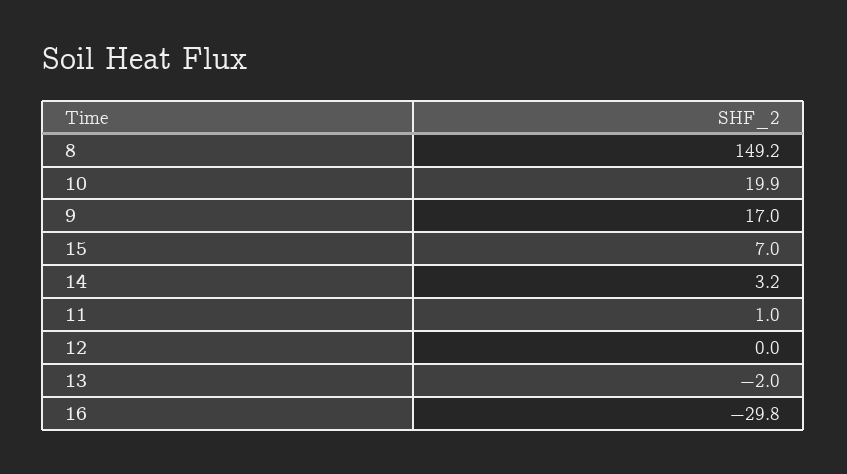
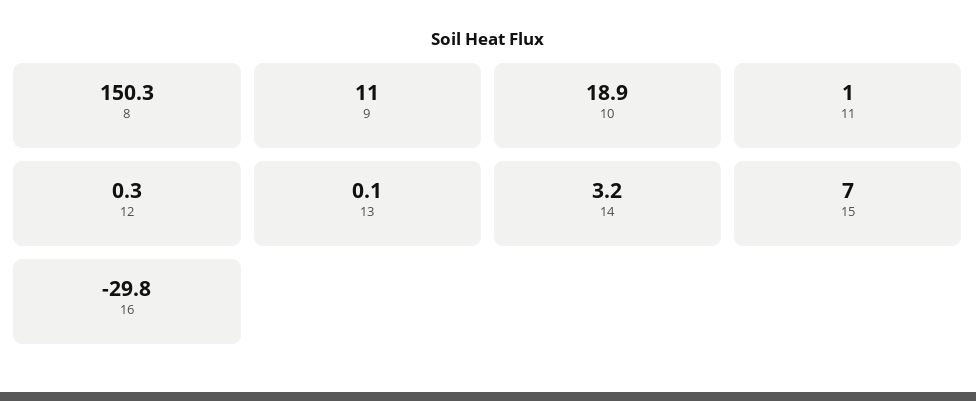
  {
-   "8": 149.2,
+   "8": 150.3,
-   "10": 19.9,
+   "10": 18.9,
-   "9": 17,
+   "9": 11,
    "15": 7,
    "14": 3.2,
    "11": 1,
-   "12": 0,
+   "12": 0.3,
-   "13": -2,
+   "13": 0.1,
    "16": -29.8
  }

